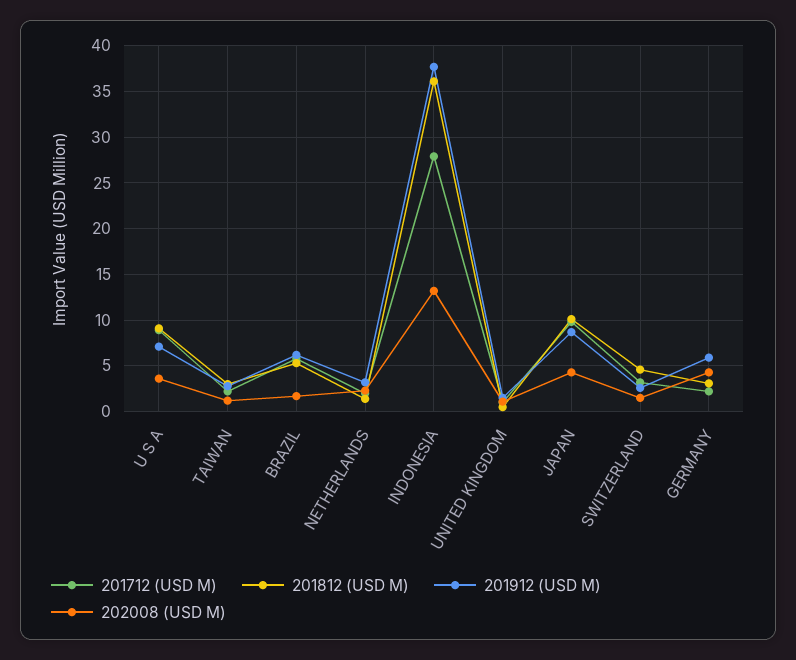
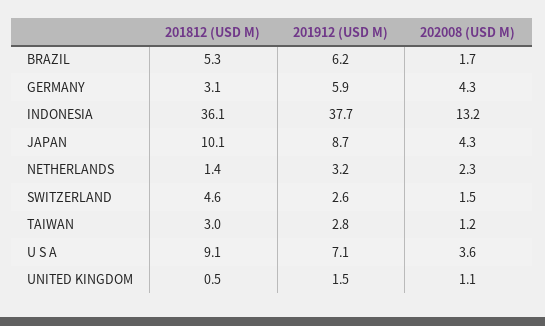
  {
-   "201712 (USD M)": {
-     "U S A": 9,
-     "TAIWAN": 2,
-     "BRAZIL": 6,
-     "NETHERLANDS": 2,
-     "INDONESIA": 28,
-     "UNITED KINGDOM": 1,
-     "JAPAN": 10,
-     "SWITZERLAND": 3,
-     "GERMANY": 2
-   },
    "201812 (USD M)": {
      "U S A": 9.1,
      "TAIWAN": 3,
      "BRAZIL": 5.3,
      "NETHERLANDS": 1.4,
      "INDONESIA": 36.1,
      "UNITED KINGDOM": 0.5,
      "JAPAN": 10.1,
      "SWITZERLAND": 4.6,
      "GERMANY": 3.1
    },
    "201912 (USD M)": {
      "U S A": 7.1,
      "TAIWAN": 2.8,
      "BRAZIL": 6.2,
      "NETHERLANDS": 3.2,
      "INDONESIA": 37.7,
      "UNITED KINGDOM": 1.5,
      "JAPAN": 8.7,
      "SWITZERLAND": 2.6,
      "GERMANY": 5.9
    },
    "202008 (USD M)": {
      "U S A": 3.6,
      "TAIWAN": 1.2,
      "BRAZIL": 1.7,
      "NETHERLANDS": 2.3,
      "INDONESIA": 13.2,
      "UNITED KINGDOM": 1.1,
      "JAPAN": 4.3,
      "SWITZERLAND": 1.5,
      "GERMANY": 4.3
    }
  }

